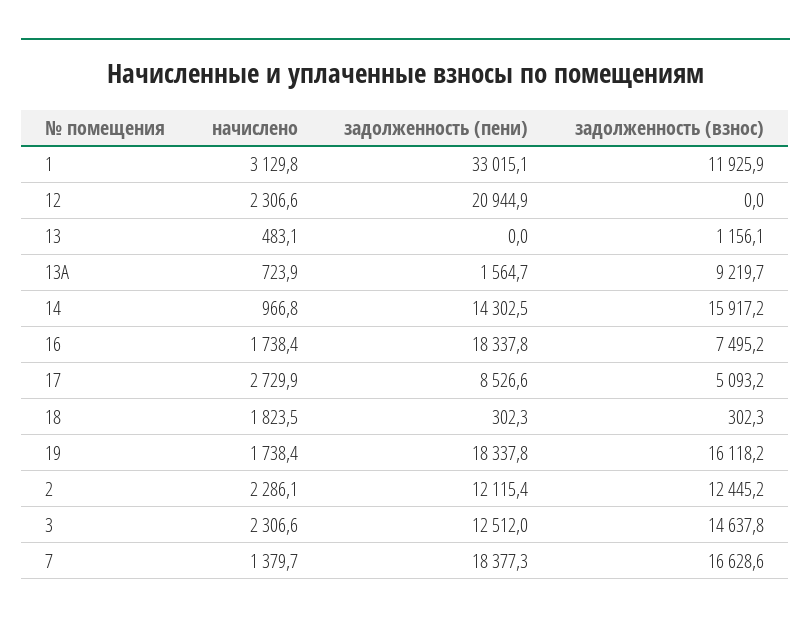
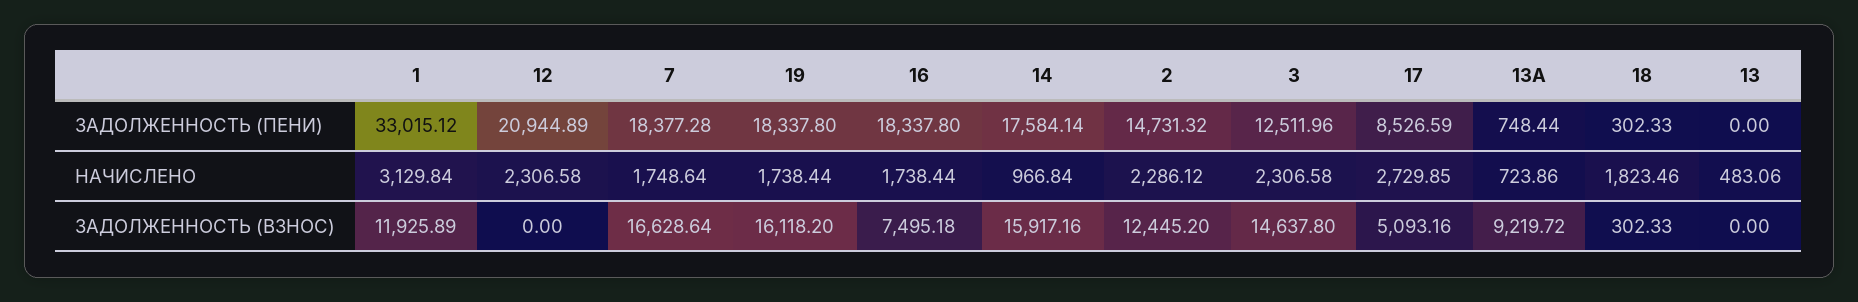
  {
    "начислено": {
      "1": 3129.84,
      "12": 2306.58,
      "13": 483.06,
      "13А": 723.86,
      "14": 966.84,
      "16": 1738.44,
      "17": 2729.85,
      "18": 1823.46,
      "19": 1738.44,
      "2": 2286.12,
      "3": 2306.58,
-     "7": 1379.7
+     "7": 1748.64
    },
    "задолженность (пени)": {
      "1": 33015.12,
      "12": 20944.89,
      "13": 0,
-     "13А": 1564.7,
+     "13А": 748.44,
-     "14": 14302.5,
+     "14": 17584.14,
      "16": 18337.8,
      "17": 8526.59,
      "18": 302.33,
      "19": 18337.8,
-     "2": 12115.4,
+     "2": 14731.32,
      "3": 12511.96,
      "7": 18377.28
    },
    "задолженность (взнос)": {
      "1": 11925.89,
      "12": 0,
-     "13": 1156.1,
+     "13": 0,
      "13А": 9219.72,
      "14": 15917.16,
      "16": 7495.18,
      "17": 5093.16,
      "18": 302.33,
      "19": 16118.2,
      "2": 12445.2,
      "3": 14637.8,
      "7": 16628.64
    }
  }

